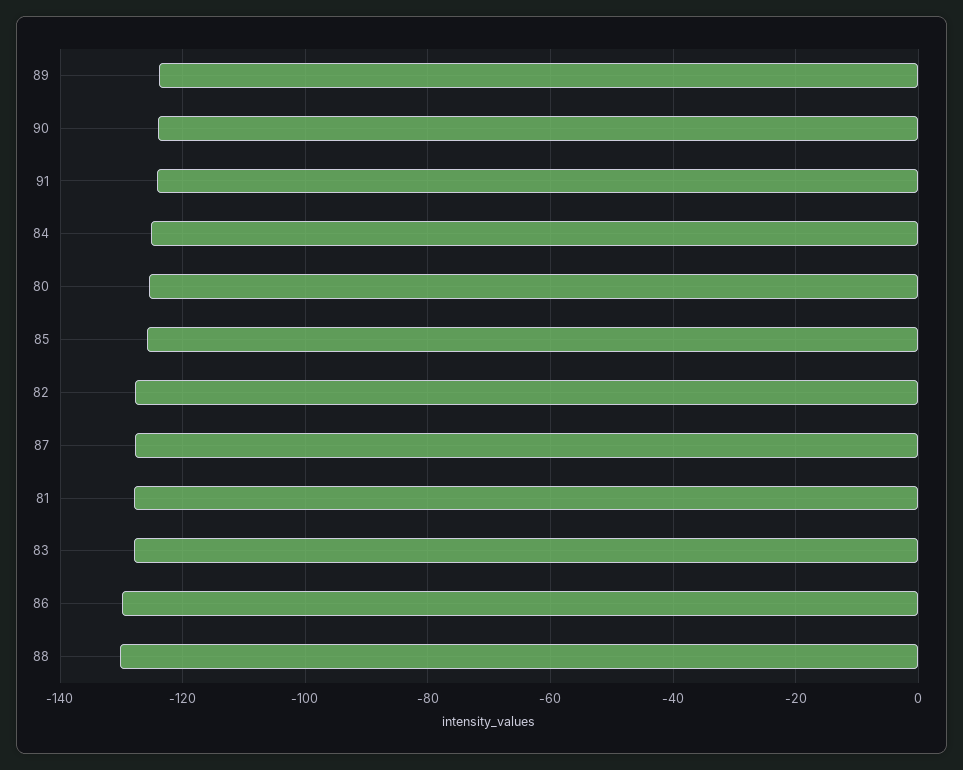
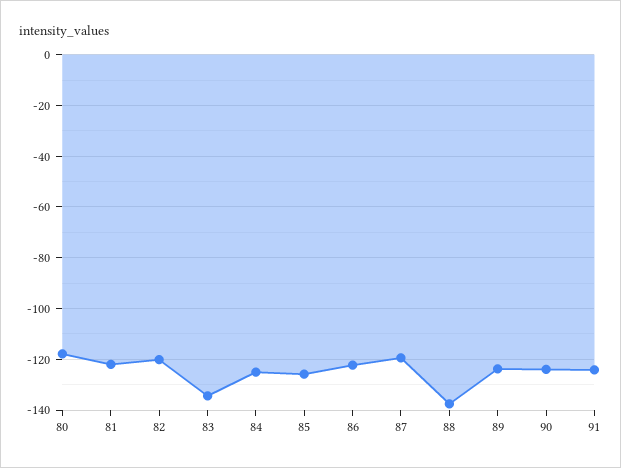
  {
    "89": -124,
    "90": -124,
    "91": -124,
    "84": -126,
-   "80": -126,
+   "80": -117.5,
    "85": -126,
-   "82": -128,
+   "82": -120,
-   "87": -128,
+   "87": -120,
-   "81": -128,
+   "81": -122.5,
-   "83": -128,
+   "83": -135,
-   "86": -130,
+   "86": -122.5,
-   "88": -130
+   "88": -137.5
  }

